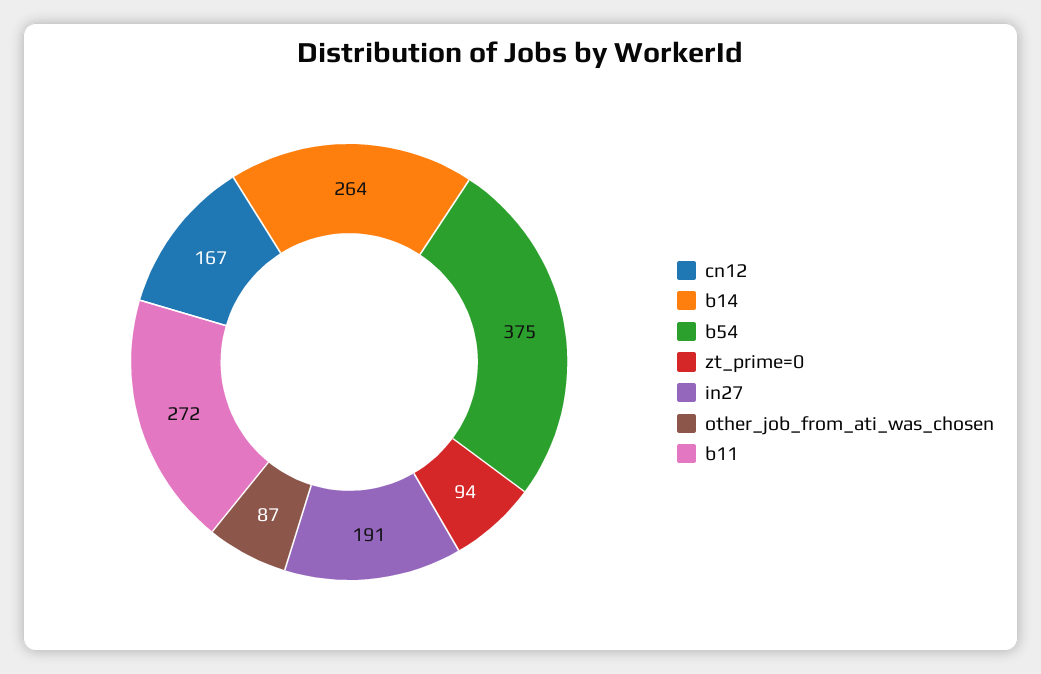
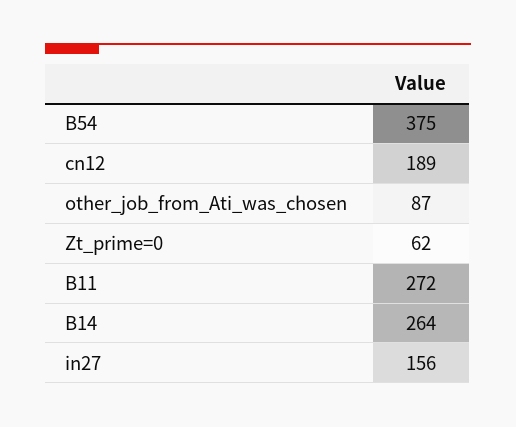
  {
-   "cn12": 167,
+   "cn12": 189,
    "b14": 264,
    "b54": 375,
-   "zt_prime=0": 94,
+   "zt_prime=0": 62,
-   "in27": 191,
+   "in27": 156,
    "other_job_from_ati_was_chosen": 87,
    "b11": 272
  }

